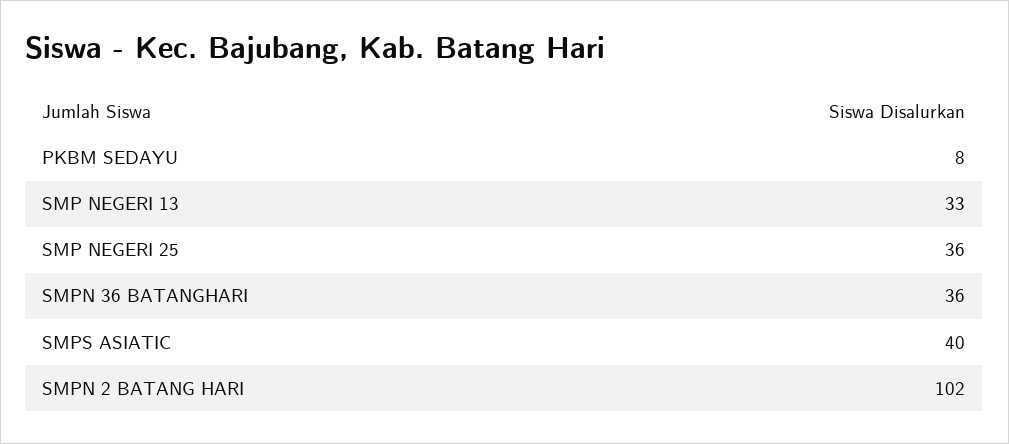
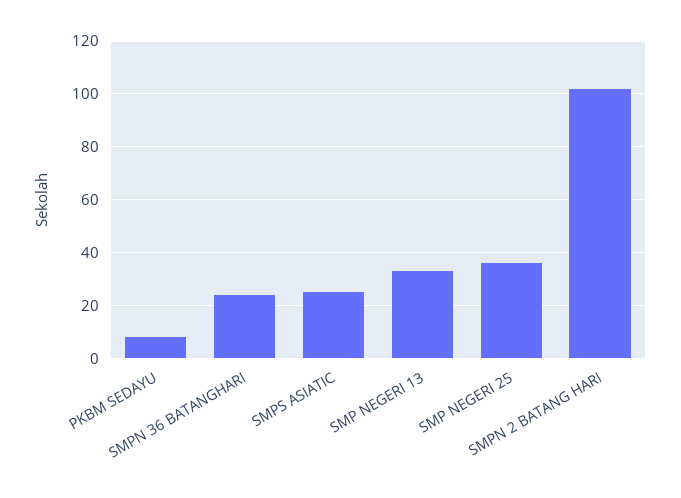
  {
    "PKBM SEDAYU": 8,
    "SMP NEGERI 13": 33,
    "SMP NEGERI 25": 36,
-   "SMPN 36 BATANGHARI": 36,
+   "SMPN 36 BATANGHARI": 25,
-   "SMPS ASIATIC": 40,
+   "SMPS ASIATIC": 25,
    "SMPN 2 BATANG HARI": 102
  }

